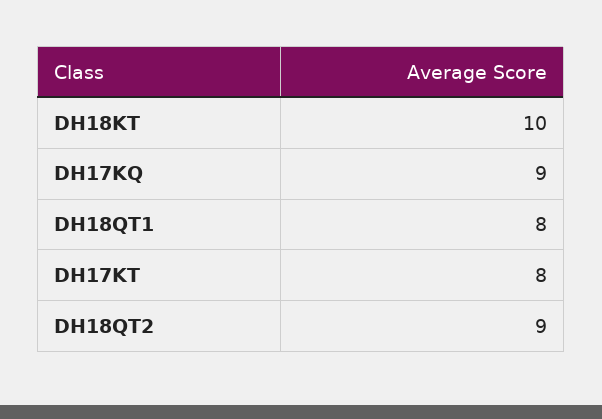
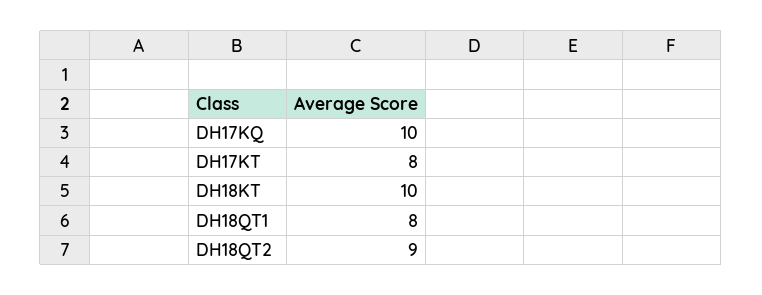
  {
    "DH18KT": 10,
-   "DH17KQ": 9,
+   "DH17KQ": 10,
    "DH18QT1": 8,
    "DH17KT": 8,
    "DH18QT2": 9
  }

